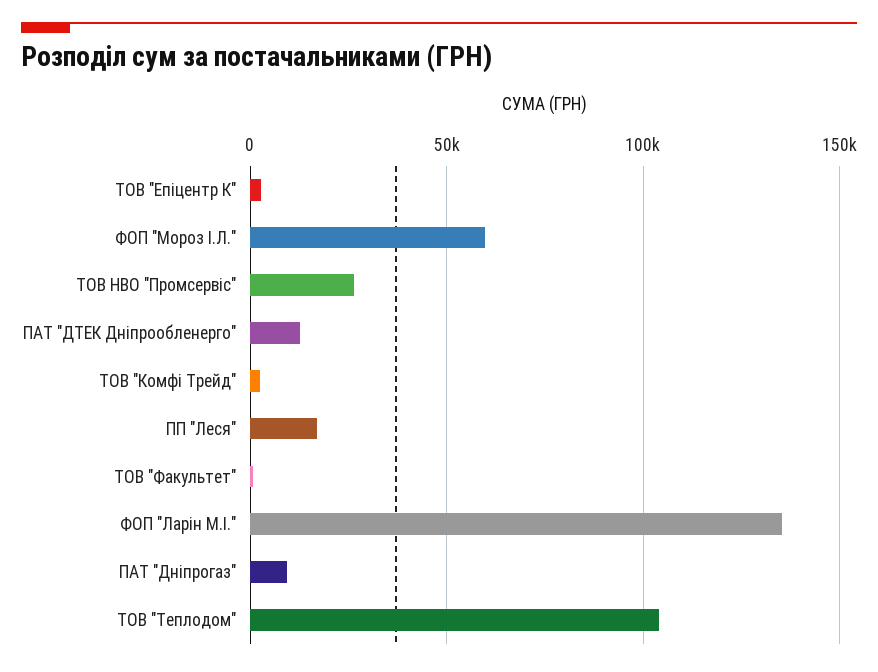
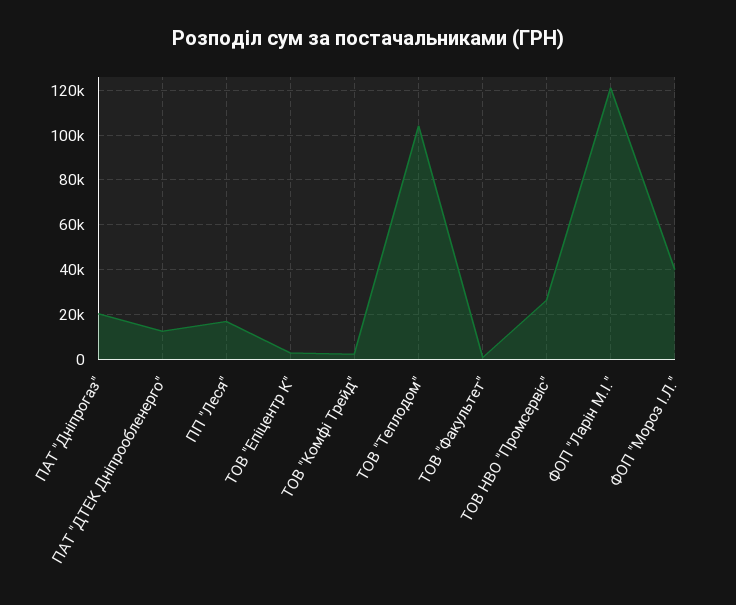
  {
    "ТОВ \"Епіцентр К\"": 5000,
-   "ФОП \"Мороз І.Л.\"": 60000,
+   "ФОП \"Мороз І.Л.\"": 40000,
    "ТОВ НВО \"Промсервіс\"": 25000,
    "ПАТ \"ДТЕК Дніпрообленерго\"": 15000,
    "ТОВ \"Комфі Трейд\"": 0,
    "ПП \"Леся\"": 15000,
    "ТОВ \"Факультет\"": 0,
-   "ФОП \"Ларін М.І.\"": 135000,
+   "ФОП \"Ларін М.І.\"": 120000,
-   "ПАТ \"Дніпрогаз\"": 10000,
+   "ПАТ \"Дніпрогаз\"": 20000,
    "ТОВ \"Теплодом\"": 105000
  }

